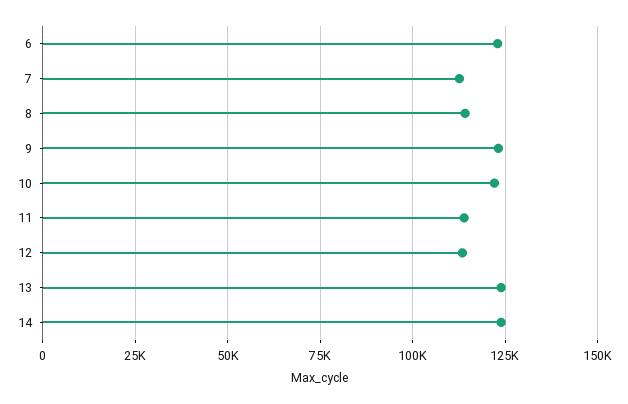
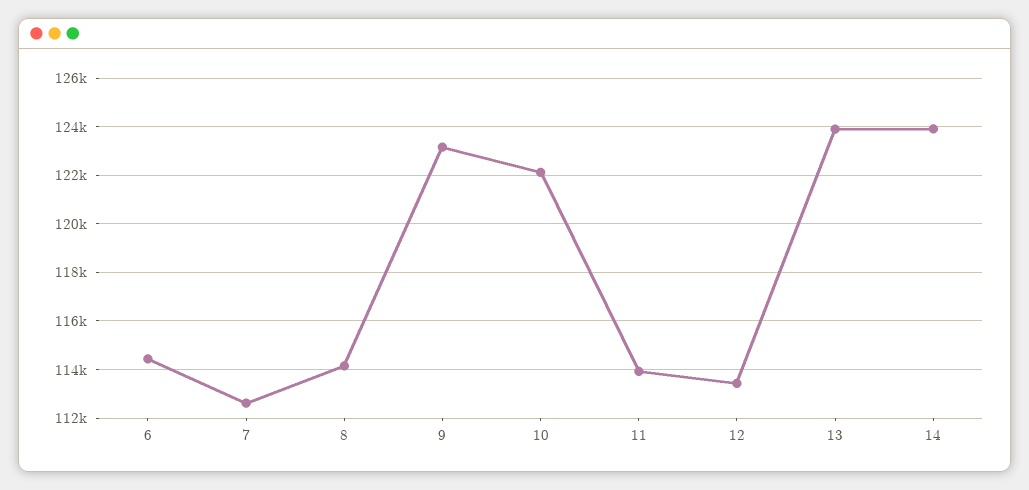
  {
-   "6": 122500,
+   "6": 114500,
    "7": 112500,
    "8": 114250,
    "9": 123250,
    "10": 122000,
    "11": 114000,
    "12": 113500,
    "13": 124000,
    "14": 124000
  }

